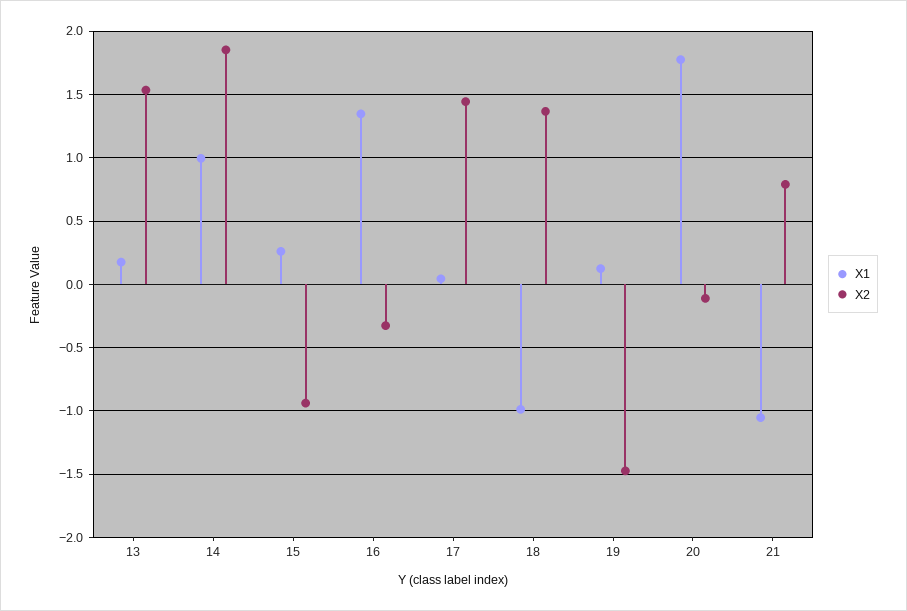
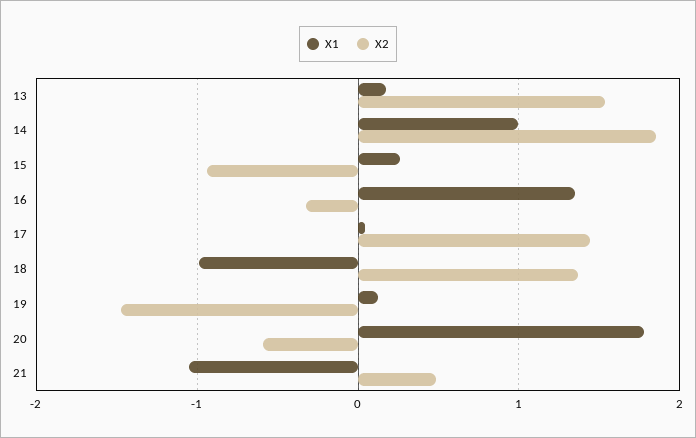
  {
    "X1": {
      "13": 0.2,
      "14": 1,
      "15": 0.25,
      "16": 1.35,
      "17": 0.05,
      "18": -1,
      "19": 0.1,
      "20": 1.8,
      "21": -1.05
    },
    "X2": {
      "13": 1.55,
      "14": 1.85,
      "15": -0.95,
      "16": -0.35,
      "17": 1.45,
      "18": 1.35,
      "19": -1.45,
-     "20": -0.1,
+     "20": -0.6,
-     "21": 0.8
+     "21": 0.5
    }
  }

